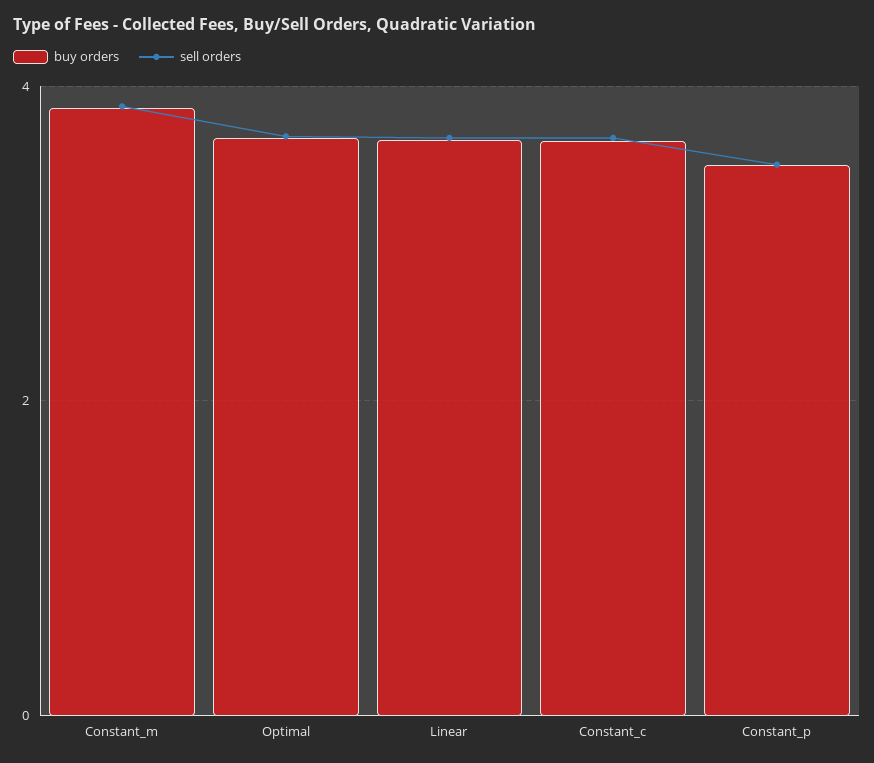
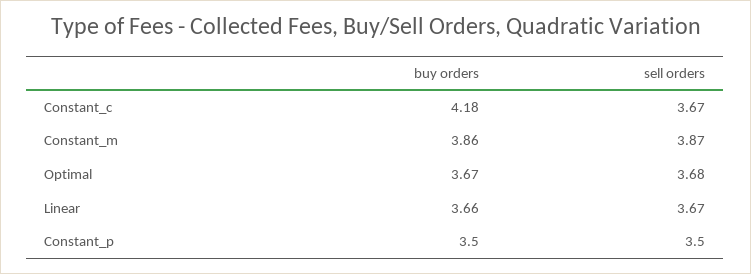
  {
    "buy orders": {
      "Constant_m": 3.86,
      "Optimal": 3.67,
      "Linear": 3.66,
-     "Constant_c": 3.6,
+     "Constant_c": 4.18,
      "Constant_p": 3.5
    },
    "sell orders": {
      "Constant_m": 3.87,
      "Optimal": 3.68,
      "Linear": 3.67,
      "Constant_c": 3.67,
      "Constant_p": 3.5
    }
  }

